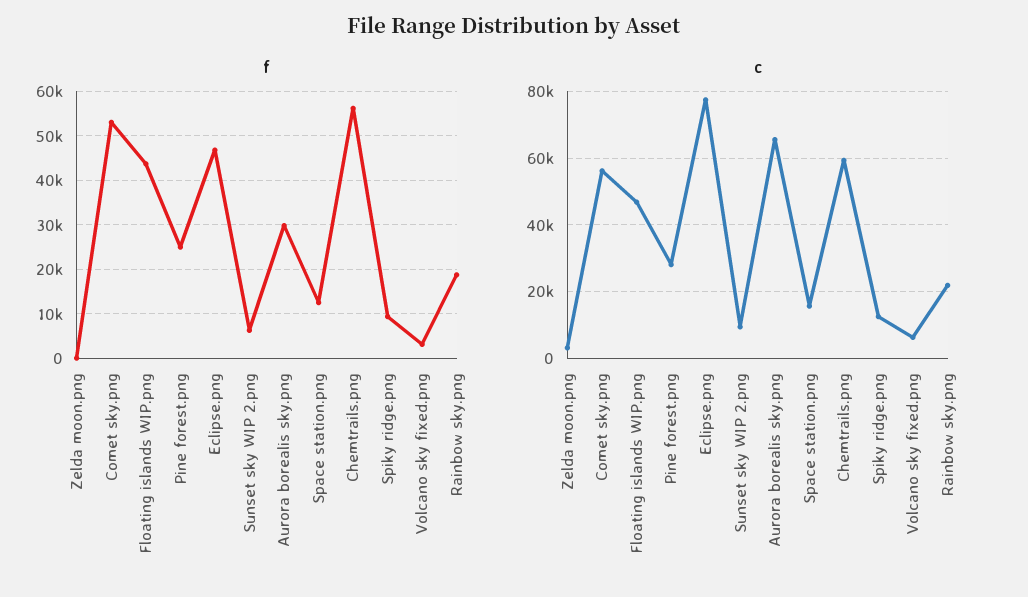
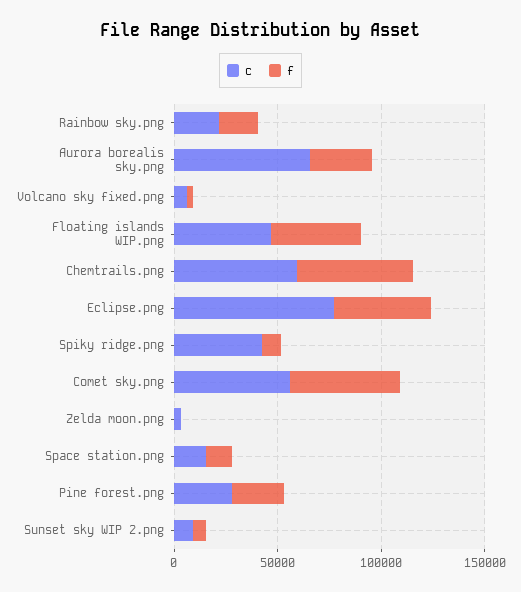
  {
    "f": {
      "Zelda moon.png": 0,
      "Comet sky.png": 54000,
      "Floating islands WIP.png": 44000,
      "Pine forest.png": 24000,
      "Eclipse.png": 46000,
      "Sunset sky WIP 2.png": 6000,
      "Aurora borealis sky.png": 30000,
      "Space station.png": 12000,
      "Chemtrails.png": 56000,
      "Spiky ridge.png": 10000,
      "Volcano sky fixed.png": 4000,
      "Rainbow sky.png": 18000
    },
    "c": {
      "Zelda moon.png": 4000,
      "Comet sky.png": 56000,
      "Floating islands WIP.png": 46000,
      "Pine forest.png": 28000,
      "Eclipse.png": 78000,
      "Sunset sky WIP 2.png": 10000,
      "Aurora borealis sky.png": 66000,
      "Space station.png": 16000,
      "Chemtrails.png": 60000,
-     "Spiky ridge.png": 12000,
+     "Spiky ridge.png": 40000,
      "Volcano sky fixed.png": 6000,
      "Rainbow sky.png": 22000
    }
  }

